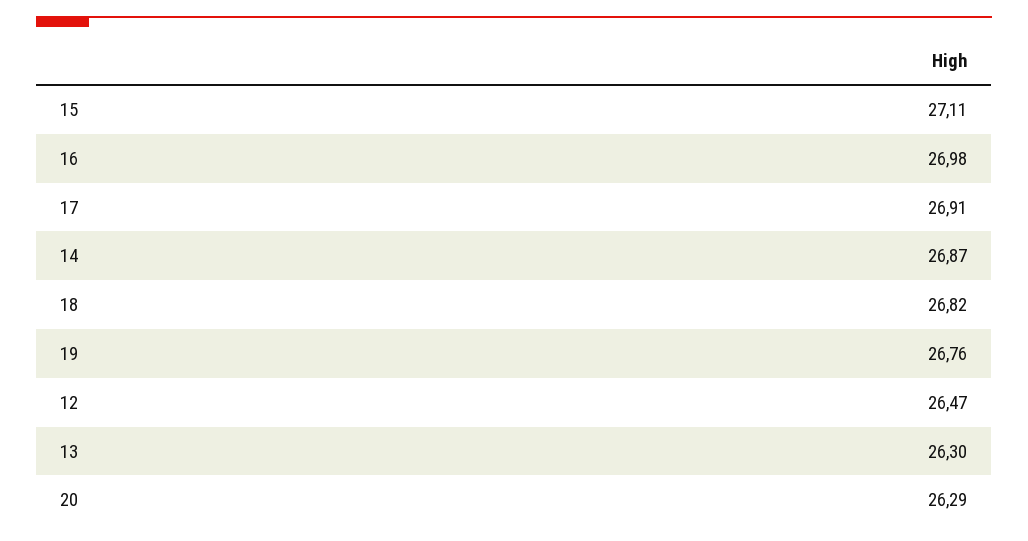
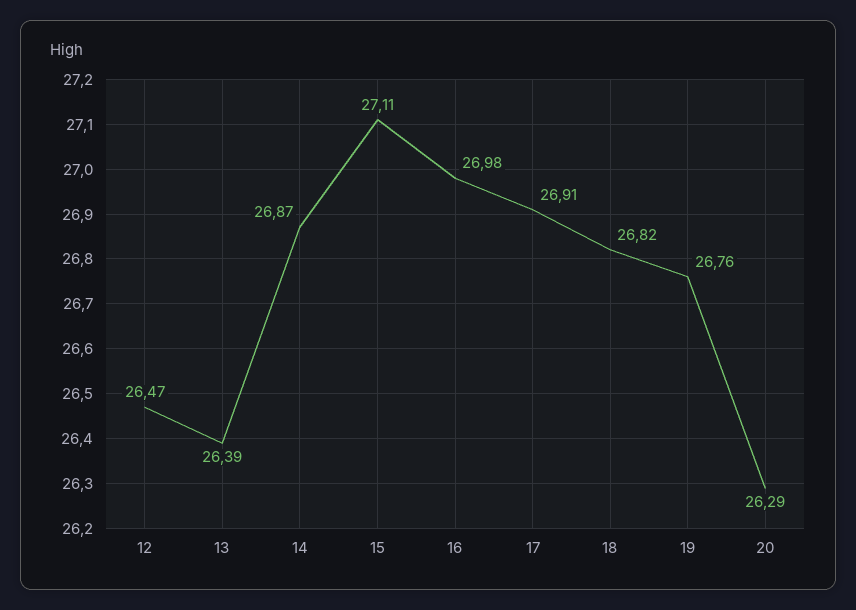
  {
    "15": 27.11,
    "16": 26.98,
    "17": 26.91,
    "14": 26.87,
    "18": 26.82,
    "19": 26.76,
    "12": 26.47,
-   "13": 26.3,
+   "13": 26.39,
    "20": 26.29
  }

